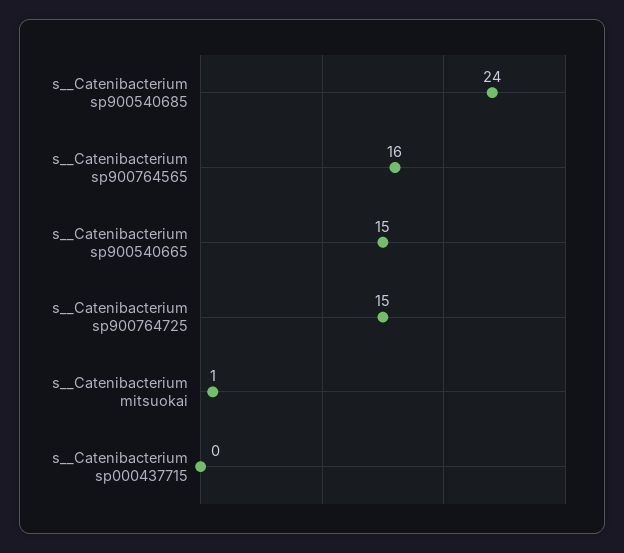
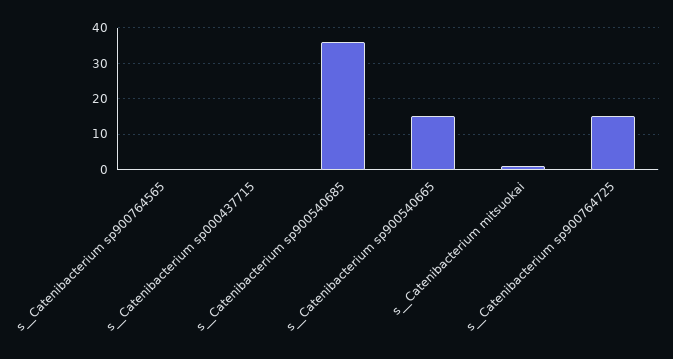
  {
-   "s__Catenibacterium sp900540685": 24,
+   "s__Catenibacterium sp900540685": 35,
-   "s__Catenibacterium sp900764565": 16,
+   "s__Catenibacterium sp900764565": 0,
    "s__Catenibacterium sp900540665": 15,
    "s__Catenibacterium sp900764725": 15,
    "s__Catenibacterium mitsuokai": 1,
    "s__Catenibacterium sp000437715": 0
  }

